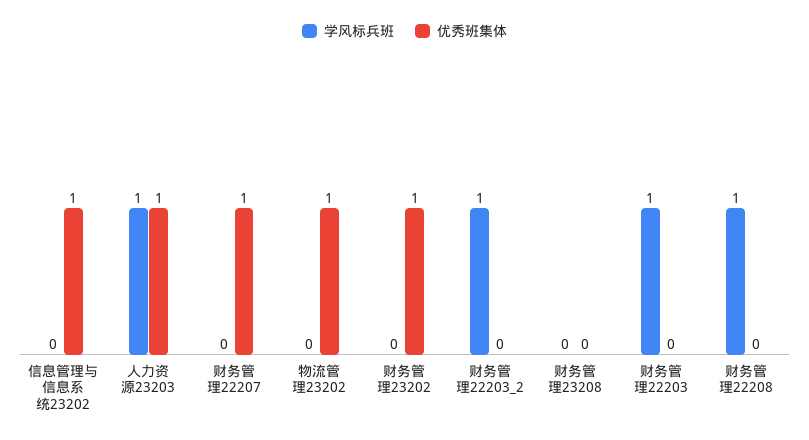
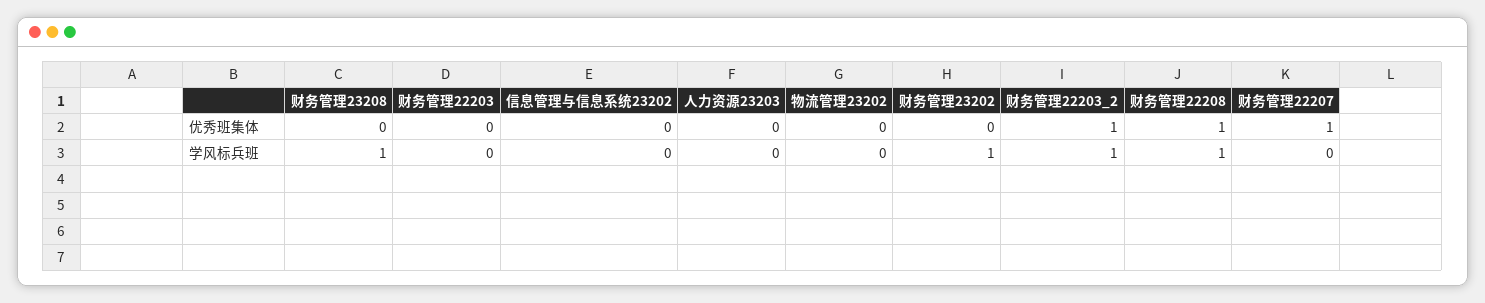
  {
    "学风标兵班": {
      "信息管理与信息系统23202": 0,
-     "人力资源23203": 1,
+     "人力资源23203": 0,
      "财务管理22207": 0,
      "物流管理23202": 0,
-     "财务管理23202": 0,
+     "财务管理23202": 1,
      "财务管理22203_2": 1,
-     "财务管理23208": 0,
+     "财务管理23208": 1,
-     "财务管理22203": 1,
+     "财务管理22203": 0,
      "财务管理22208": 1
    },
    "优秀班集体": {
-     "信息管理与信息系统23202": 1,
+     "信息管理与信息系统23202": 0,
-     "人力资源23203": 1,
+     "人力资源23203": 0,
      "财务管理22207": 1,
-     "物流管理23202": 1,
+     "物流管理23202": 0,
-     "财务管理23202": 1,
+     "财务管理23202": 0,
-     "财务管理22203_2": 0,
+     "财务管理22203_2": 1,
      "财务管理23208": 0,
      "财务管理22203": 0,
-     "财务管理22208": 0
+     "财务管理22208": 1
    }
  }

